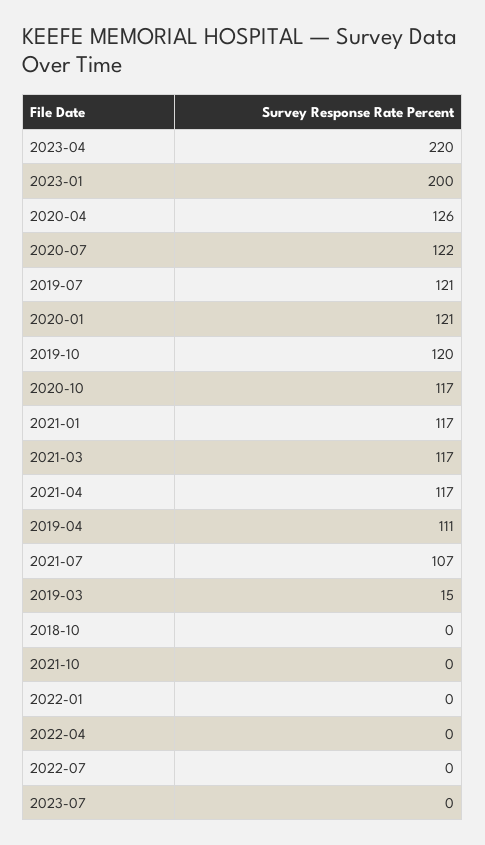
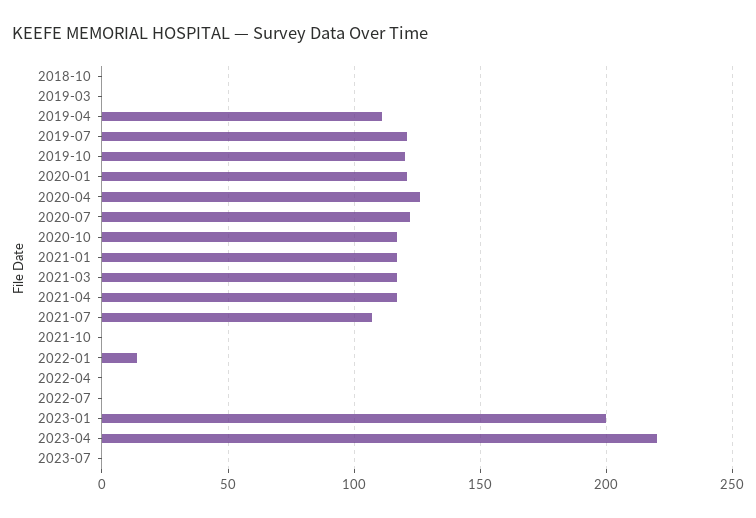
  {
    "2023-04": 220,
    "2023-01": 200,
    "2020-04": 126,
    "2020-07": 122,
    "2019-07": 121,
    "2020-01": 121,
    "2019-10": 120,
    "2020-10": 117,
    "2021-01": 117,
    "2021-03": 117,
    "2021-04": 117,
    "2019-04": 111,
    "2021-07": 107,
-   "2019-03": 15,
+   "2019-03": 0,
    "2018-10": 0,
    "2021-10": 0,
-   "2022-01": 0,
+   "2022-01": 15,
    "2022-04": 0,
    "2022-07": 0,
    "2023-07": 0
  }

